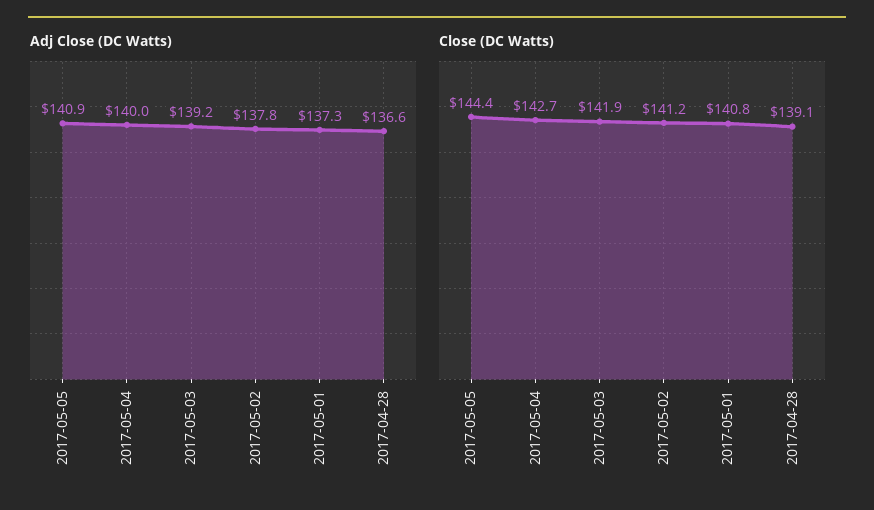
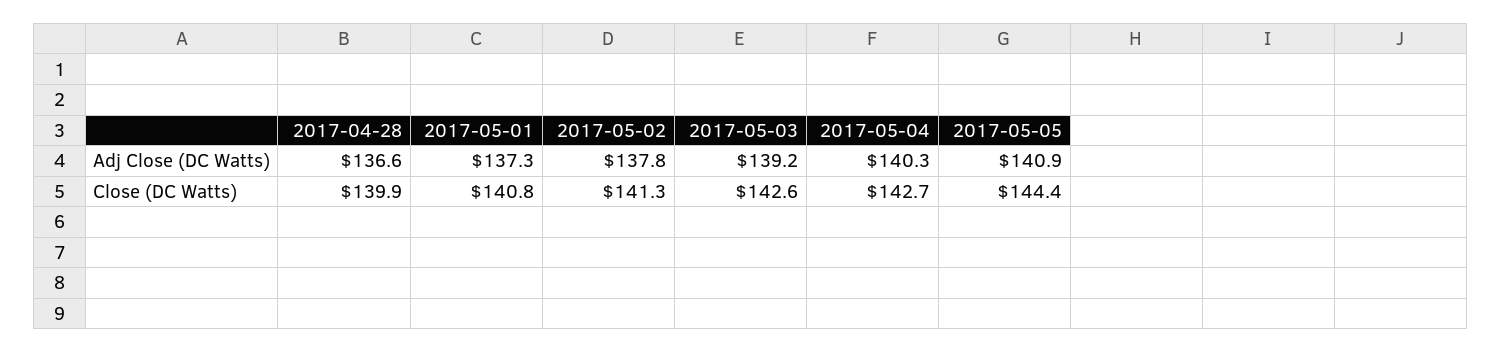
  {
    "Adj Close (DC Watts)": {
      "2017-05-05": 140.9,
-     "2017-05-04": 140,
+     "2017-05-04": 140.3,
      "2017-05-03": 139.2,
      "2017-05-02": 137.8,
      "2017-05-01": 137.3,
      "2017-04-28": 136.6
    },
    "Close (DC Watts)": {
      "2017-05-05": 144.4,
      "2017-05-04": 142.7,
-     "2017-05-03": 141.9,
+     "2017-05-03": 142.6,
-     "2017-05-02": 141.2,
+     "2017-05-02": 141.3,
      "2017-05-01": 140.8,
-     "2017-04-28": 139.1
+     "2017-04-28": 139.9
    }
  }

